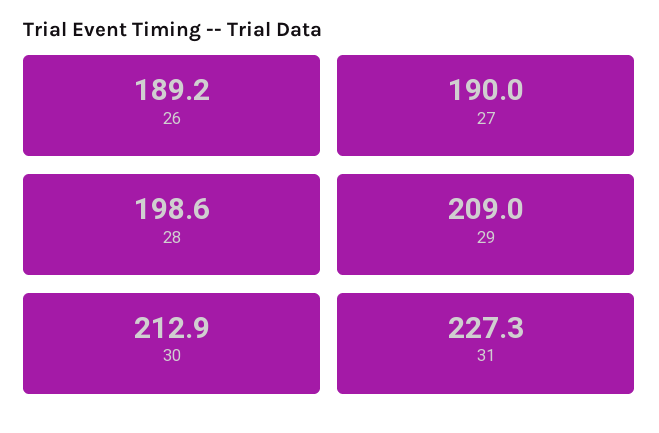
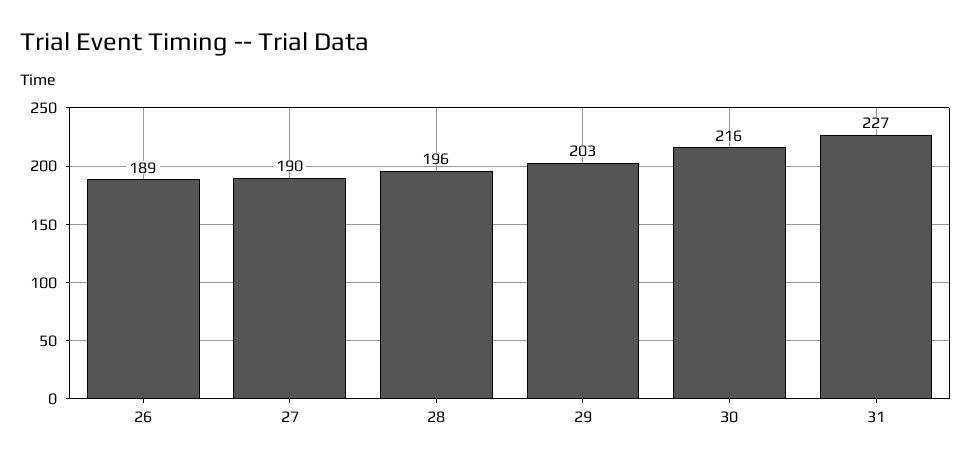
  {
    "26": 189.2,
    "27": 190,
-   "28": 198.6,
+   "28": 196,
-   "29": 209,
+   "29": 203,
-   "30": 212.9,
+   "30": 216,
    "31": 227.3
  }

